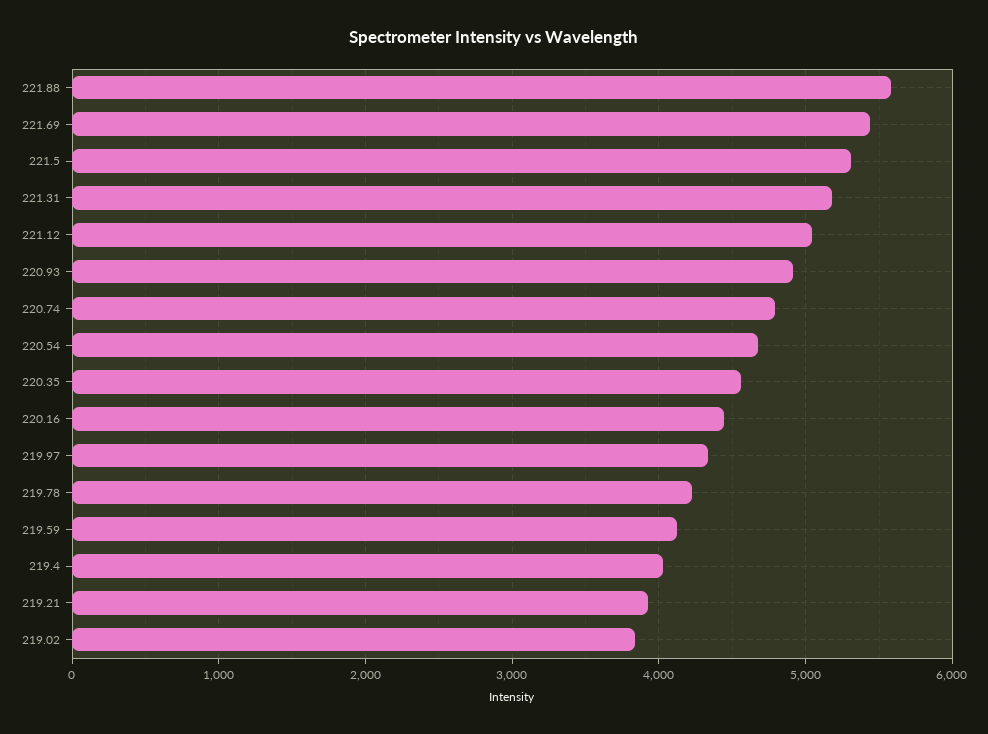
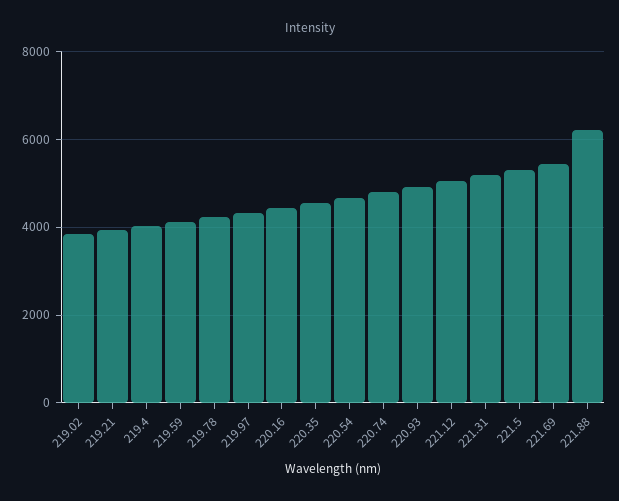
  {
-   "221.88": 5600,
+   "221.88": 6200,
    "221.69": 5400,
    "221.5": 5300,
    "221.31": 5200,
    "221.12": 5000,
    "220.93": 4900,
    "220.74": 4800,
    "220.54": 4700,
    "220.35": 4600,
    "220.16": 4400,
    "219.97": 4300,
    "219.78": 4200,
    "219.59": 4100,
    "219.4": 4000,
    "219.21": 3900,
    "219.02": 3800
  }

